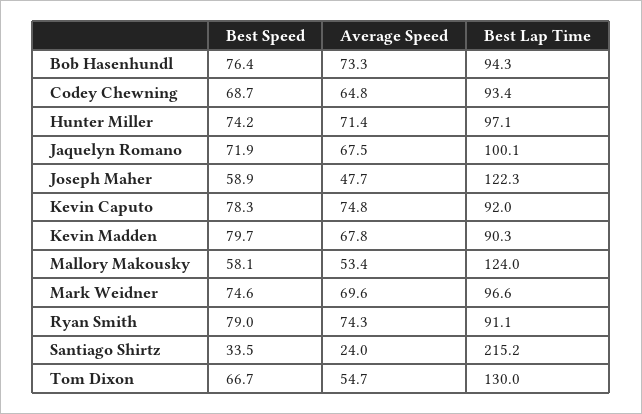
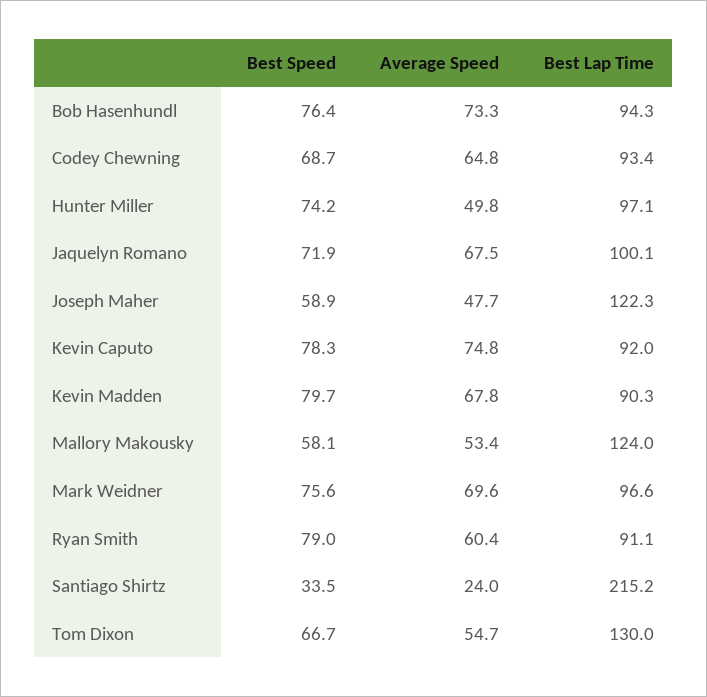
  {
    "Best Speed": {
      "Bob Hasenhundl": 76.4,
      "Codey Chewning": 68.7,
      "Hunter Miller": 74.2,
      "Jaquelyn Romano": 71.9,
      "Joseph Maher": 58.9,
      "Kevin Caputo": 78.3,
      "Kevin Madden": 79.7,
      "Mallory Makousky": 58.1,
-     "Mark Weidner": 74.6,
+     "Mark Weidner": 75.6,
      "Ryan Smith": 79,
      "Santiago Shirtz": 33.5,
      "Tom Dixon": 66.7
    },
    "Average Speed": {
      "Bob Hasenhundl": 73.3,
      "Codey Chewning": 64.8,
-     "Hunter Miller": 71.4,
+     "Hunter Miller": 49.8,
      "Jaquelyn Romano": 67.5,
      "Joseph Maher": 47.7,
      "Kevin Caputo": 74.8,
      "Kevin Madden": 67.8,
      "Mallory Makousky": 53.4,
      "Mark Weidner": 69.6,
-     "Ryan Smith": 74.3,
+     "Ryan Smith": 60.4,
      "Santiago Shirtz": 24,
      "Tom Dixon": 54.7
    },
    "Best Lap Time": {
      "Bob Hasenhundl": 94.3,
      "Codey Chewning": 93.4,
      "Hunter Miller": 97.1,
      "Jaquelyn Romano": 100.1,
      "Joseph Maher": 122.3,
      "Kevin Caputo": 92,
      "Kevin Madden": 90.3,
      "Mallory Makousky": 124,
      "Mark Weidner": 96.6,
      "Ryan Smith": 91.1,
      "Santiago Shirtz": 215.2,
      "Tom Dixon": 130
    }
  }

